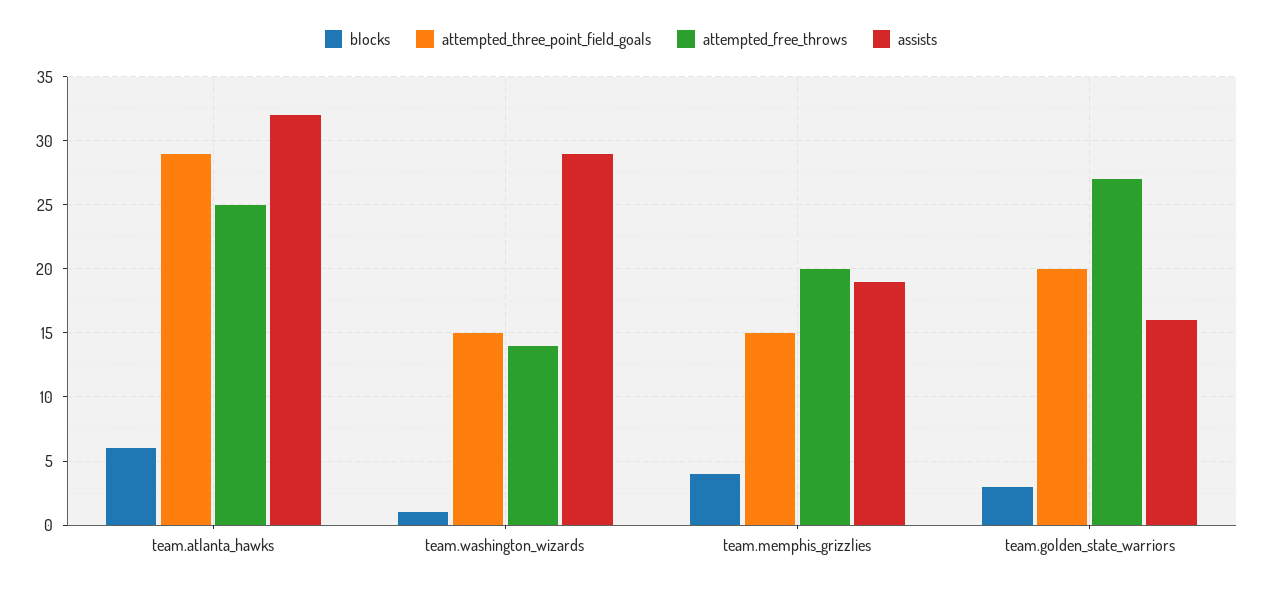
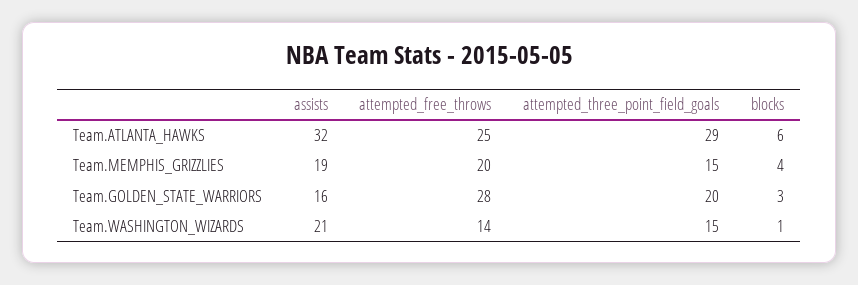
  {
    "blocks": {
      "team.atlanta_hawks": 6,
      "team.washington_wizards": 1,
      "team.memphis_grizzlies": 4,
      "team.golden_state_warriors": 3
    },
    "attempted_three_point_field_goals": {
      "team.atlanta_hawks": 29,
      "team.washington_wizards": 15,
      "team.memphis_grizzlies": 15,
      "team.golden_state_warriors": 20
    },
    "attempted_free_throws": {
      "team.atlanta_hawks": 25,
      "team.washington_wizards": 14,
      "team.memphis_grizzlies": 20,
-     "team.golden_state_warriors": 27
+     "team.golden_state_warriors": 28
    },
    "assists": {
      "team.atlanta_hawks": 32,
-     "team.washington_wizards": 29,
+     "team.washington_wizards": 21,
      "team.memphis_grizzlies": 19,
      "team.golden_state_warriors": 16
    }
  }

